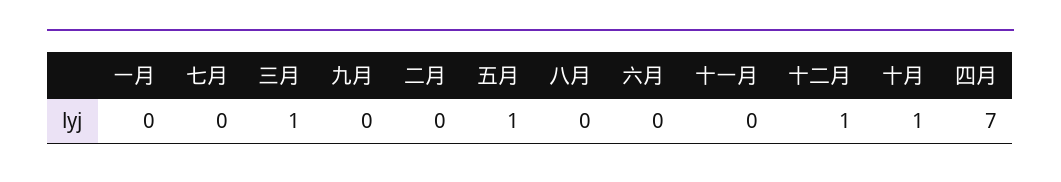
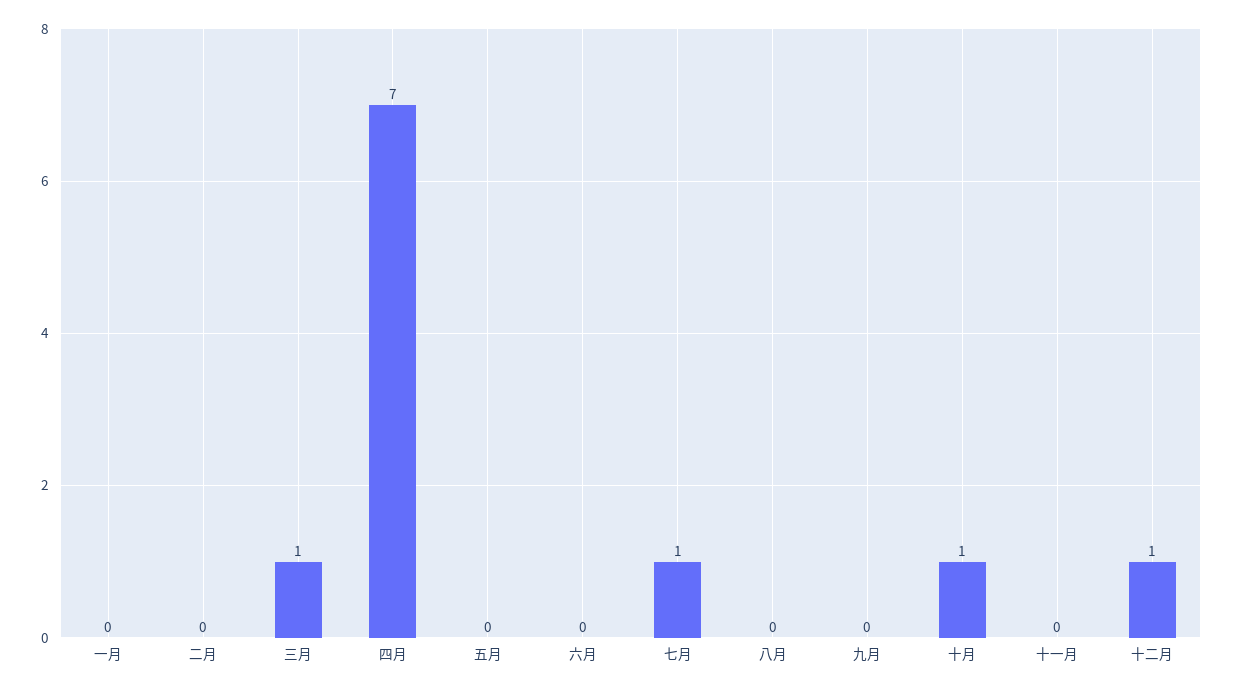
  {
    "一月": 0,
-   "七月": 0,
+   "七月": 1,
    "三月": 1,
    "九月": 0,
    "二月": 0,
-   "五月": 1,
+   "五月": 0,
    "八月": 0,
    "六月": 0,
    "十一月": 0,
    "十二月": 1,
    "十月": 1,
    "四月": 7
  }

